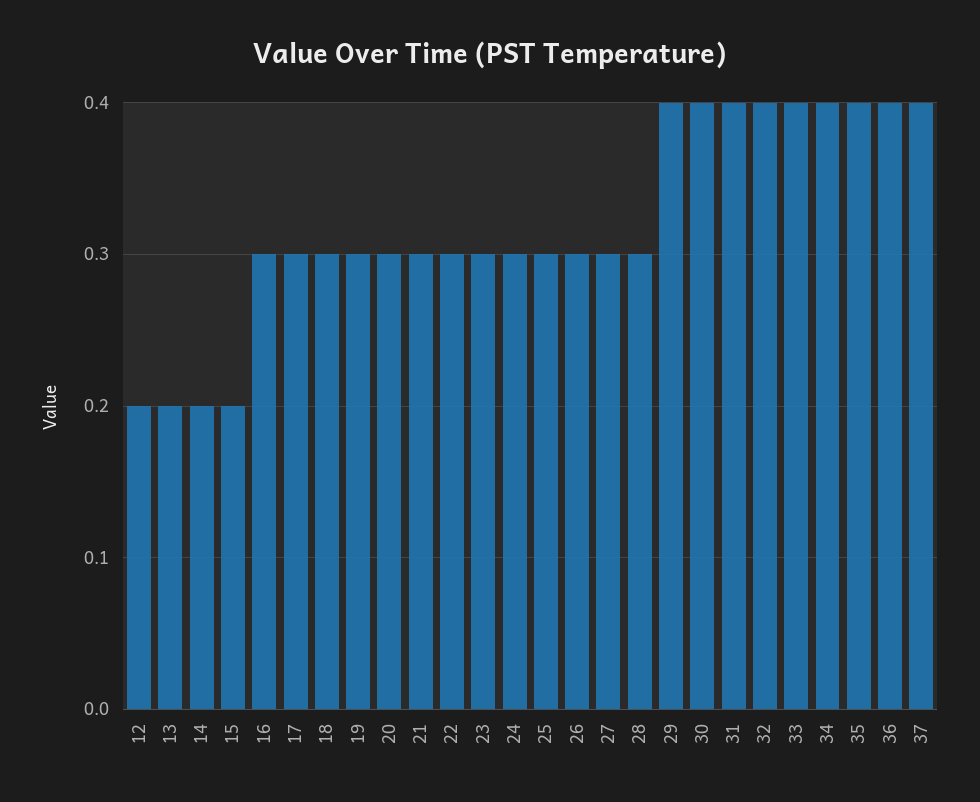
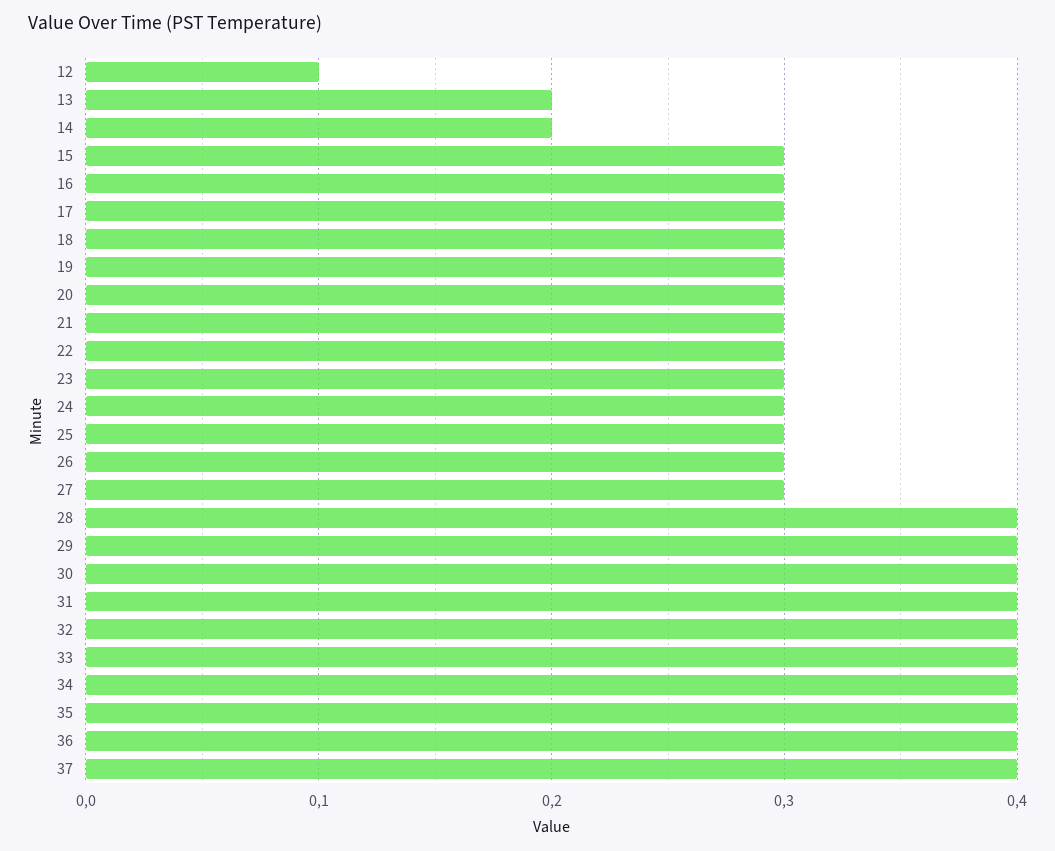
  {
-   "12": 0.2,
+   "12": 0.1,
    "13": 0.2,
    "14": 0.2,
-   "15": 0.2,
+   "15": 0.3,
    "16": 0.3,
    "17": 0.3,
    "18": 0.3,
    "19": 0.3,
    "20": 0.3,
    "21": 0.3,
    "22": 0.3,
    "23": 0.3,
    "24": 0.3,
    "25": 0.3,
    "26": 0.3,
    "27": 0.3,
-   "28": 0.3,
+   "28": 0.4,
    "29": 0.4,
    "30": 0.4,
    "31": 0.4,
    "32": 0.4,
    "33": 0.4,
    "34": 0.4,
    "35": 0.4,
    "36": 0.4,
    "37": 0.4
  }

